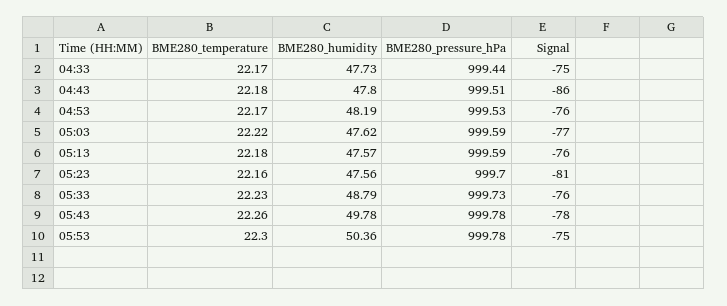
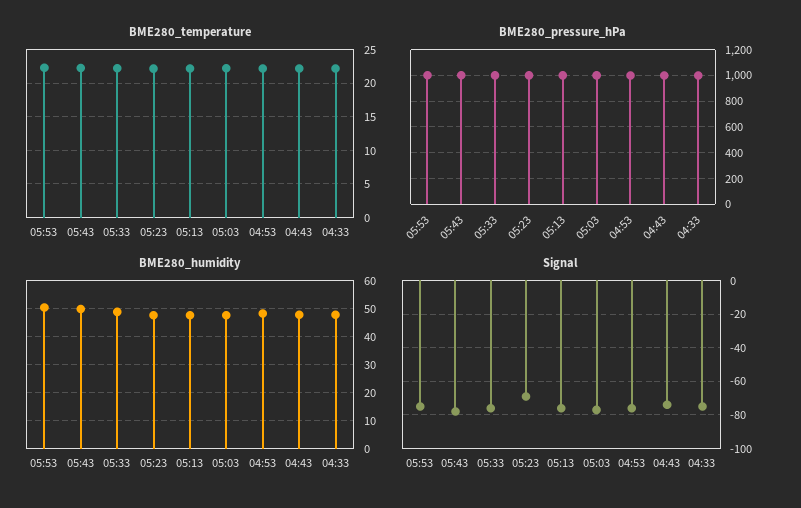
  {
    "BME280_temperature": {
      "04:33": 22.17,
      "04:43": 22.18,
      "04:53": 22.17,
      "05:03": 22.22,
      "05:13": 22.18,
      "05:23": 22.16,
      "05:33": 22.23,
      "05:43": 22.26,
      "05:53": 22.3
    },
    "BME280_humidity": {
      "04:33": 47.73,
      "04:43": 47.8,
      "04:53": 48.19,
      "05:03": 47.62,
      "05:13": 47.57,
      "05:23": 47.56,
      "05:33": 48.79,
      "05:43": 49.78,
      "05:53": 50.36
    },
    "BME280_pressure_hPa": {
      "04:33": 999.44,
      "04:43": 999.51,
      "04:53": 999.53,
      "05:03": 999.59,
      "05:13": 999.59,
      "05:23": 999.7,
      "05:33": 999.73,
      "05:43": 999.78,
      "05:53": 999.78
    },
    "Signal": {
      "04:33": -75,
-     "04:43": -86,
+     "04:43": -75,
      "04:53": -76,
      "05:03": -77,
      "05:13": -76,
-     "05:23": -81,
+     "05:23": -70,
      "05:33": -76,
      "05:43": -78,
      "05:53": -75
    }
  }

